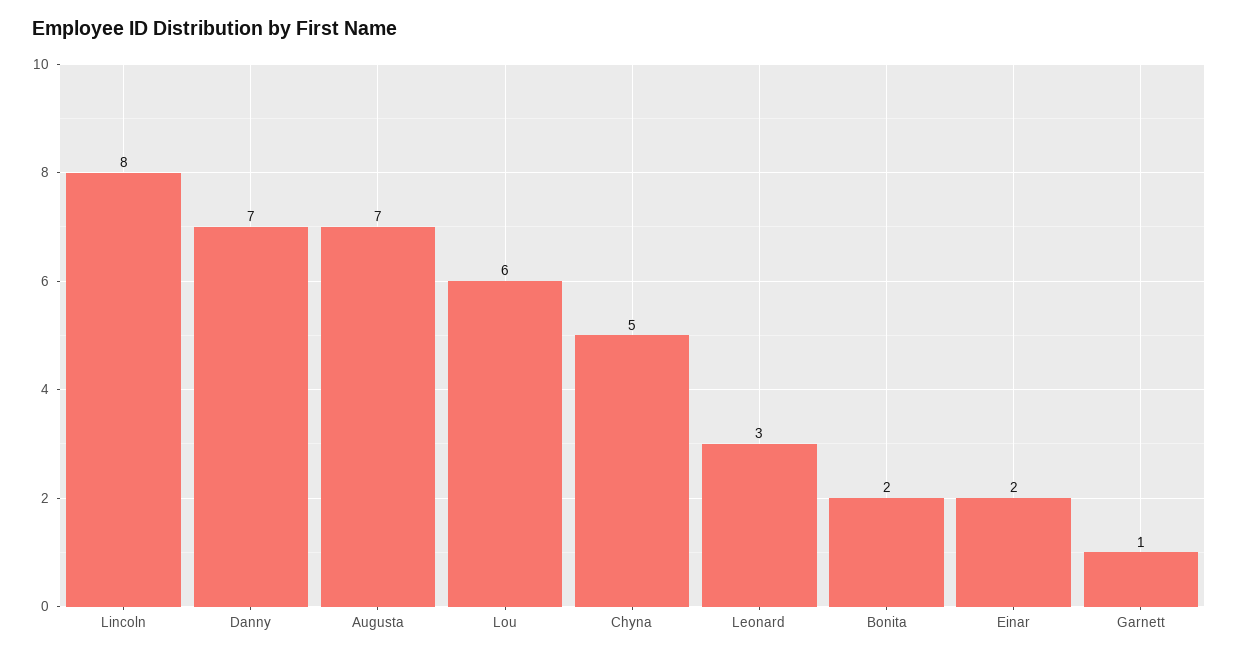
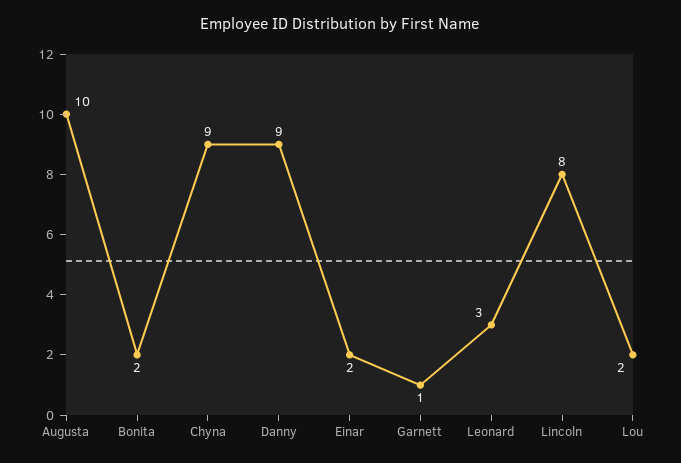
  {
    "Lincoln": 8,
-   "Danny": 7,
+   "Danny": 9,
-   "Augusta": 7,
+   "Augusta": 10,
-   "Lou": 6,
+   "Lou": 2,
-   "Chyna": 5,
+   "Chyna": 9,
    "Leonard": 3,
    "Bonita": 2,
    "Einar": 2,
    "Garnett": 1
  }

